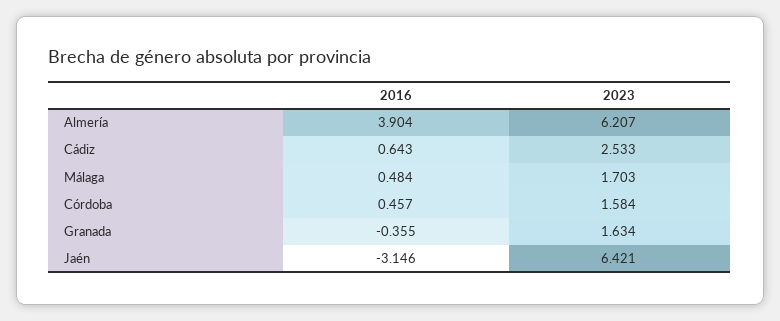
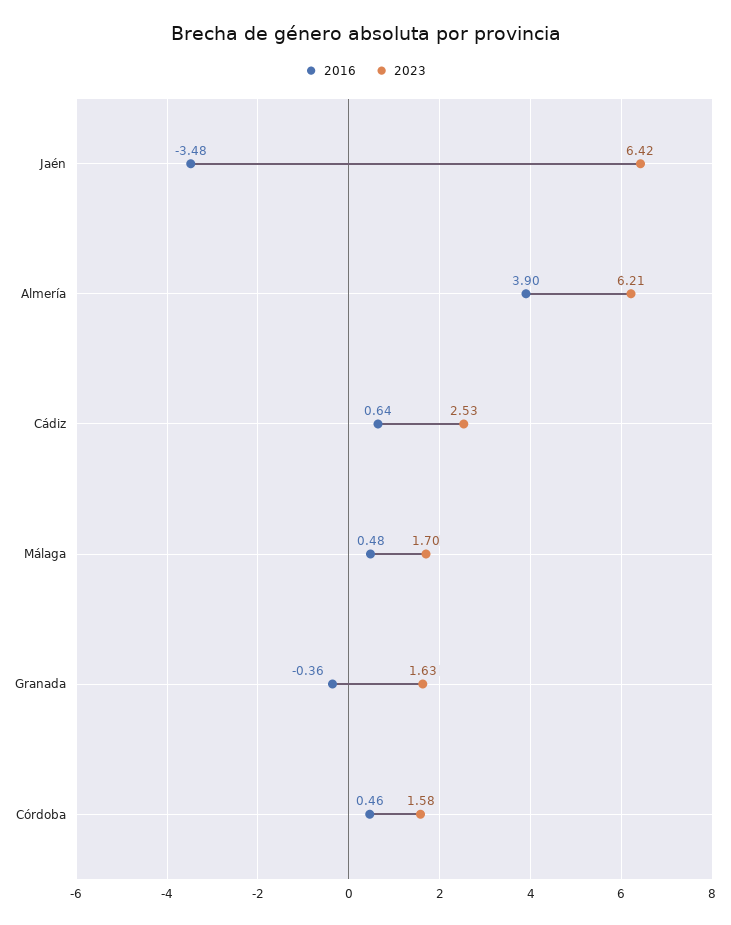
  {
    "2016": {
      "Almería": 3.904,
      "Cádiz": 0.643,
      "Málaga": 0.484,
      "Córdoba": 0.457,
      "Granada": -0.355,
-     "Jaén": -3.146
+     "Jaén": -3.48
    },
    "2023": {
      "Almería": 6.207,
      "Cádiz": 2.533,
      "Málaga": 1.703,
      "Córdoba": 1.584,
      "Granada": 1.634,
      "Jaén": 6.421
    }
  }

